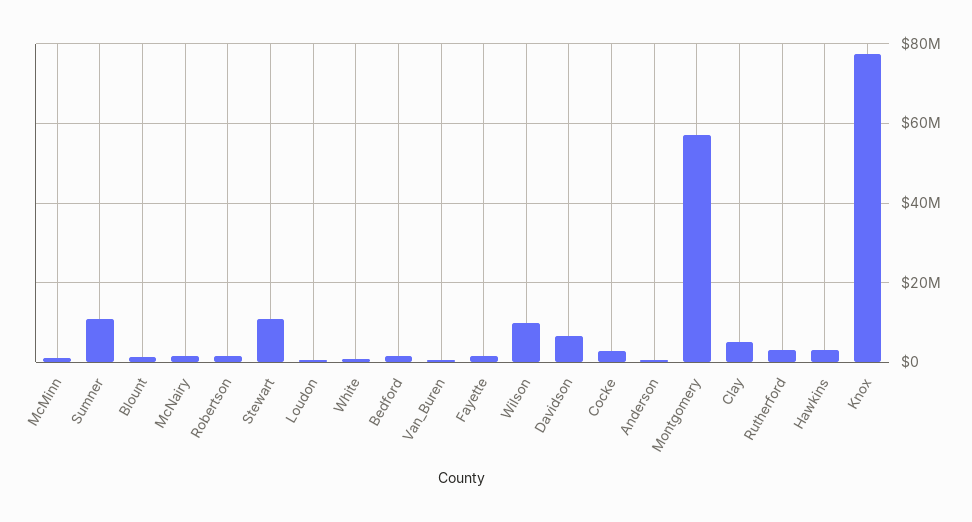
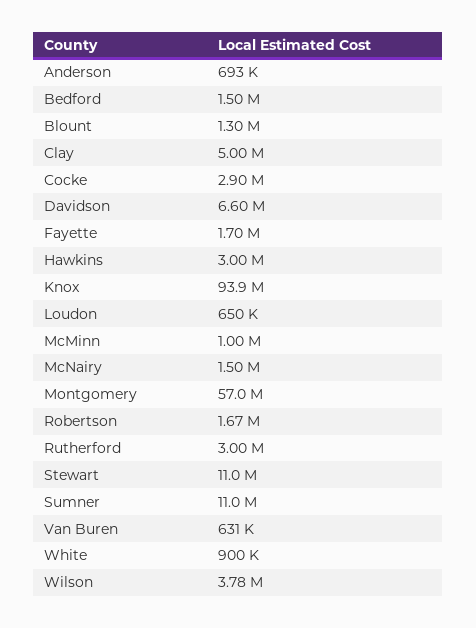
  {
    "McMinn": 1000000,
    "Sumner": 11000000,
    "Blount": 1300000,
    "McNairy": 1500000,
    "Robertson": 1670000,
    "Stewart": 11000000,
    "Loudon": 650000,
    "White": 900000,
    "Bedford": 1500000,
    "Van_Buren": 631000,
    "Fayette": 1700000,
-   "Wilson": 10000000,
+   "Wilson": 3780000,
    "Davidson": 6600000,
    "Cocke": 2900000,
    "Anderson": 693000,
    "Montgomery": 57000000,
    "Clay": 5000000,
    "Rutherford": 3000000,
    "Hawkins": 3000000,
-   "Knox": 78000000
+   "Knox": 93900000
  }

